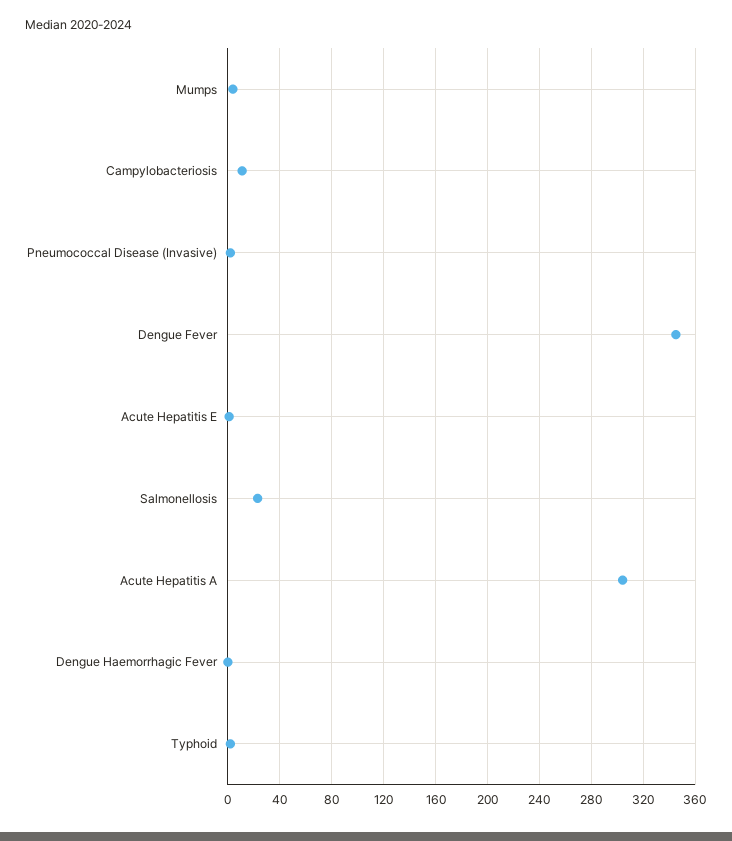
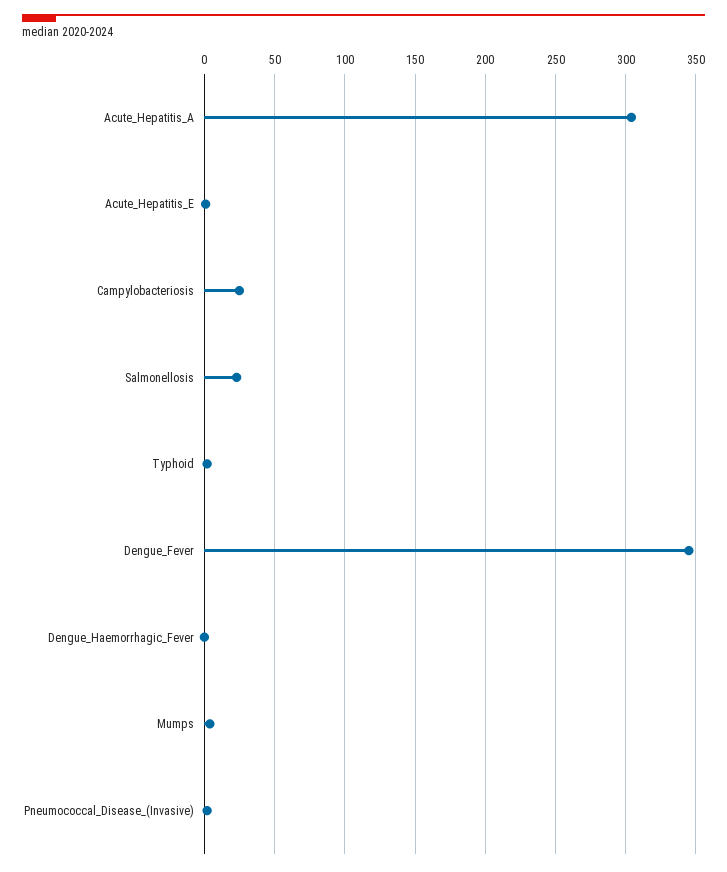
  {
    "Mumps": 5,
-   "Campylobacteriosis": 10,
+   "Campylobacteriosis": 25,
    "Pneumococcal Disease (Invasive)": 0,
    "Dengue Fever": 345,
    "Acute Hepatitis E": 0,
    "Salmonellosis": 25,
    "Acute Hepatitis A": 305,
    "Dengue Haemorrhagic Fever": 0,
    "Typhoid": 0
  }

